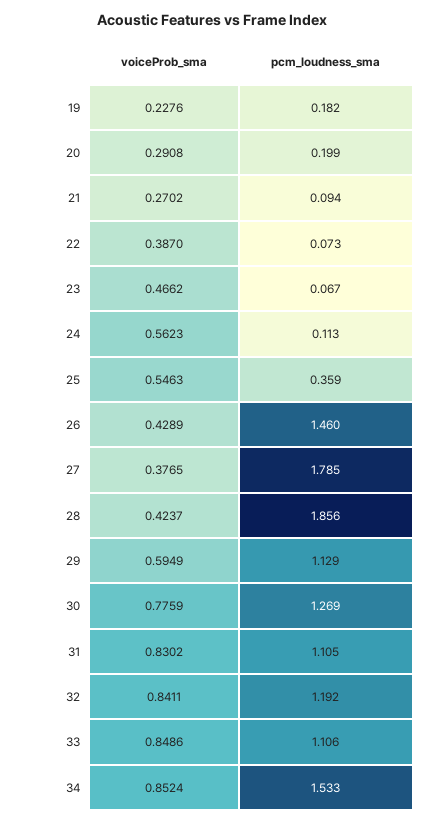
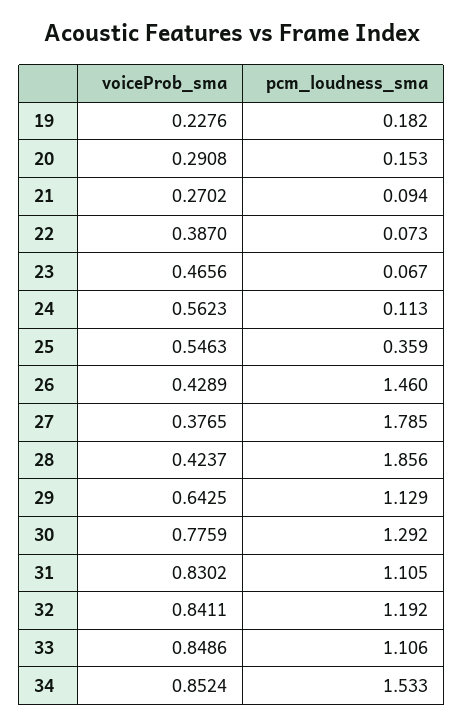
  {
    "voiceProb_sma": {
      "19": 0.2276,
      "20": 0.2908,
      "21": 0.2702,
      "22": 0.387,
-     "23": 0.4662,
+     "23": 0.4656,
      "24": 0.5623,
      "25": 0.5463,
      "26": 0.4289,
      "27": 0.3765,
      "28": 0.4237,
-     "29": 0.5949,
+     "29": 0.6425,
      "30": 0.7759,
      "31": 0.8302,
      "32": 0.8411,
      "33": 0.8486,
      "34": 0.8524
    },
    "pcm_loudness_sma": {
      "19": 0.182,
-     "20": 0.199,
+     "20": 0.153,
      "21": 0.094,
      "22": 0.073,
      "23": 0.067,
      "24": 0.113,
      "25": 0.359,
      "26": 1.46,
      "27": 1.785,
      "28": 1.856,
      "29": 1.129,
-     "30": 1.269,
+     "30": 1.292,
      "31": 1.105,
      "32": 1.192,
      "33": 1.106,
      "34": 1.533
    }
  }

